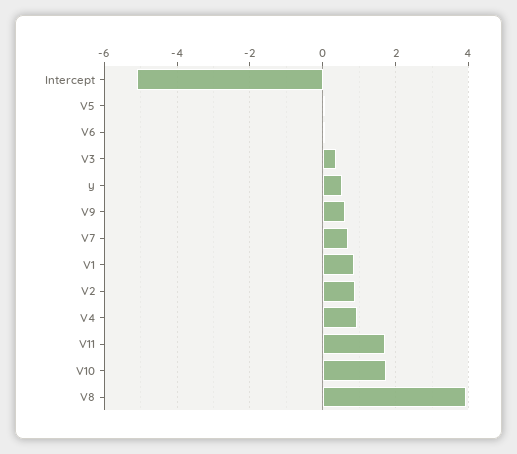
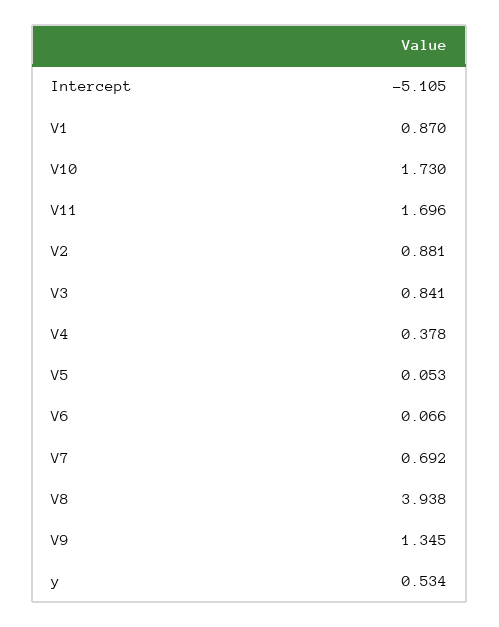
  {
    "Intercept": -5.105,
    "V5": 0.053,
    "V6": 0.066,
-   "V3": 0.4,
+   "V3": 0.841,
    "y": 0.534,
-   "V9": 0.6,
+   "V9": 1.345,
    "V7": 0.692,
    "V1": 0.87,
    "V2": 0.881,
-   "V4": 1,
+   "V4": 0.378,
    "V11": 1.696,
    "V10": 1.73,
    "V8": 3.938
  }

